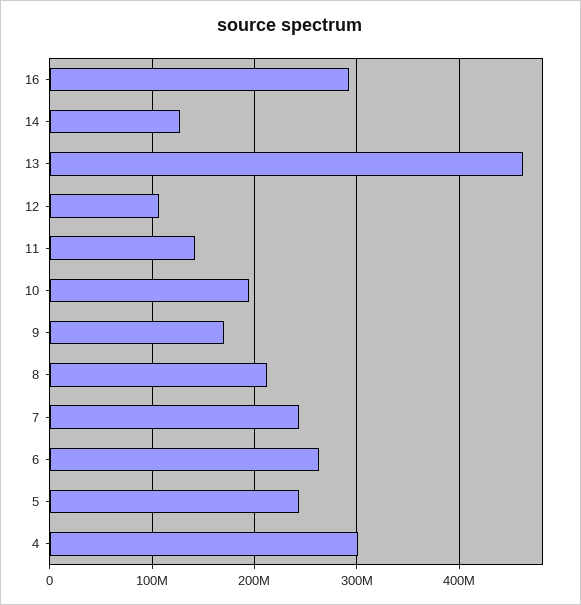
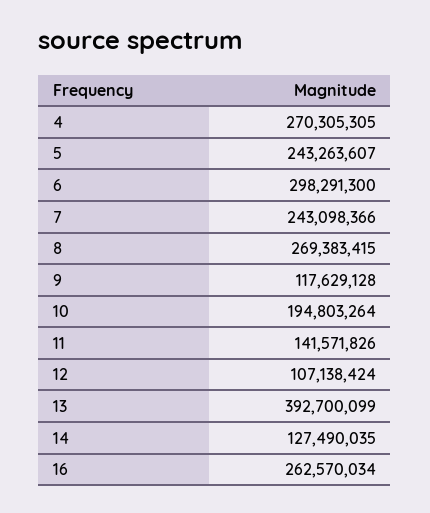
  {
-   "16": 290000000,
+   "16": 262570034,
    "14": 127490035,
-   "13": 460000000,
+   "13": 392700099,
    "12": 107138424,
    "11": 141571826,
    "10": 194803264,
-   "9": 170000000,
+   "9": 117629128,
-   "8": 210000000,
+   "8": 269383415,
    "7": 243098366,
-   "6": 260000000,
+   "6": 298291300,
    "5": 243263607,
-   "4": 300000000
+   "4": 270305305
  }

